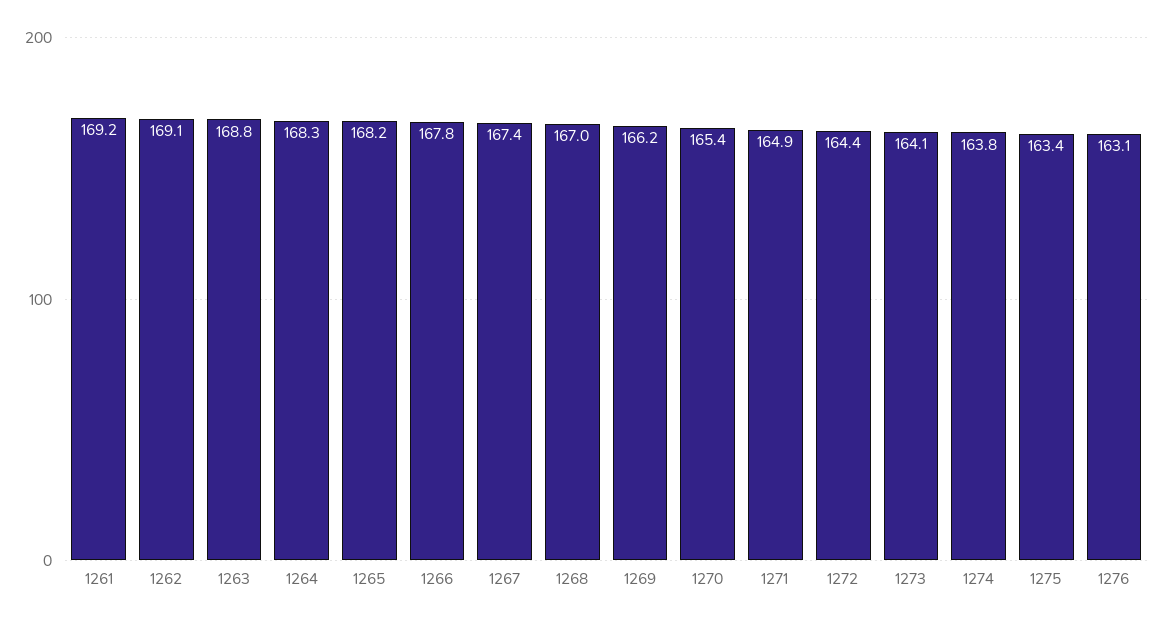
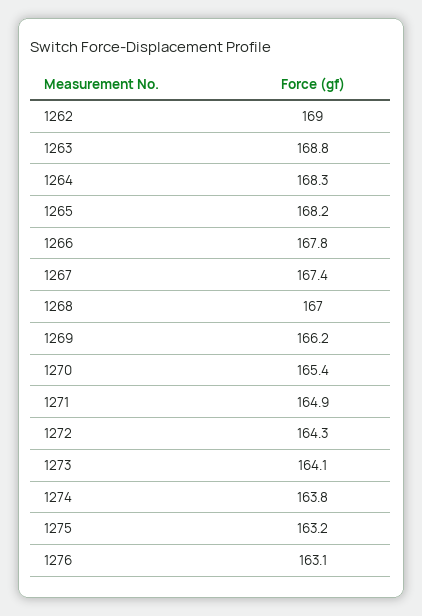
  {
-   "1261": 169.2,
-   "1262": 169.1,
+   "1262": 169,
    "1263": 168.8,
    "1264": 168.3,
    "1265": 168.2,
    "1266": 167.8,
    "1267": 167.4,
    "1268": 167,
    "1269": 166.2,
    "1270": 165.4,
    "1271": 164.9,
-   "1272": 164.4,
+   "1272": 164.3,
    "1273": 164.1,
    "1274": 163.8,
-   "1275": 163.4,
+   "1275": 163.2,
    "1276": 163.1
  }

